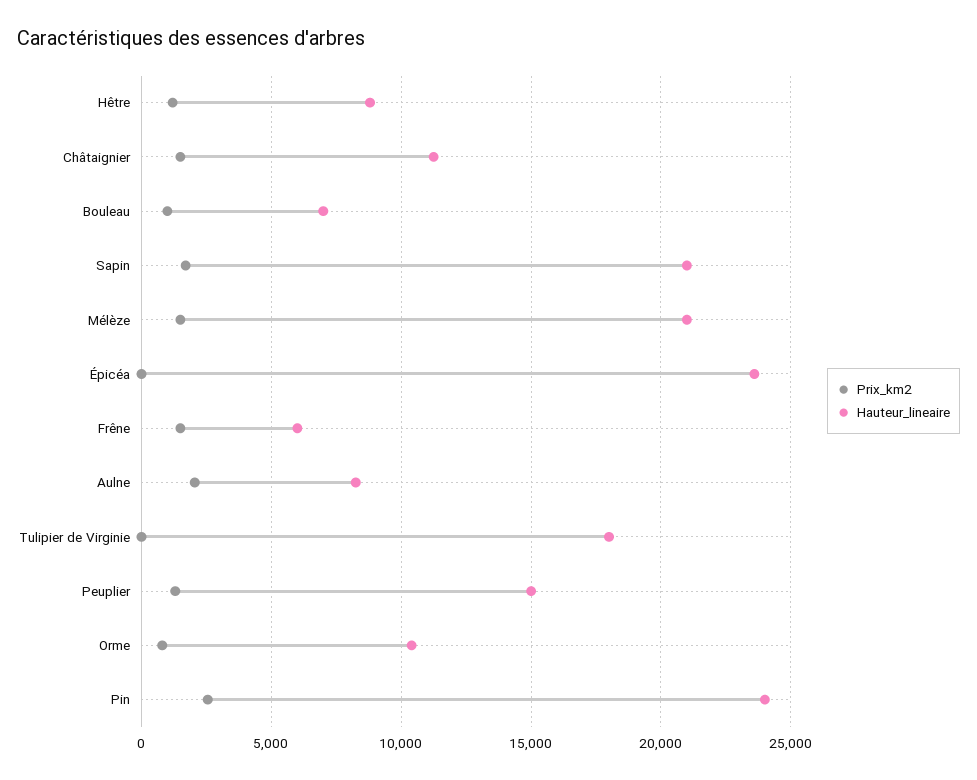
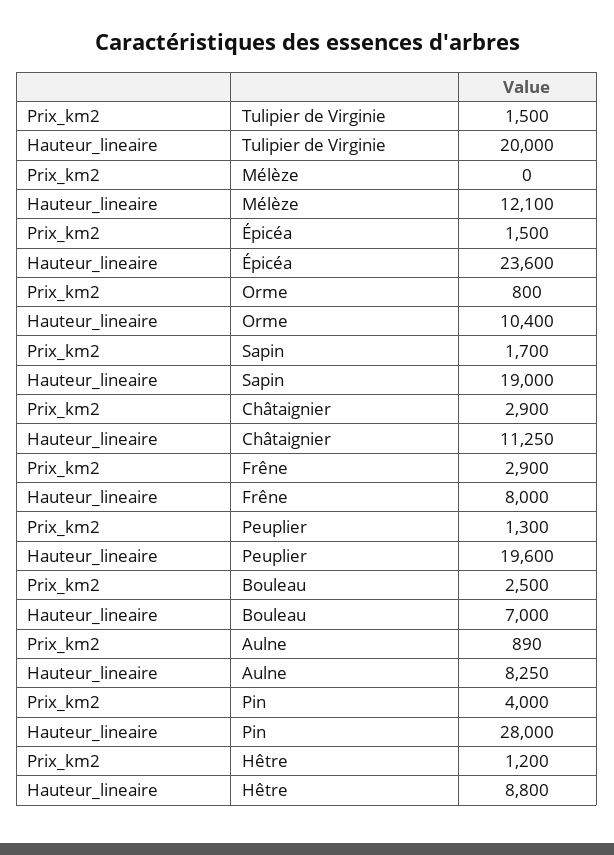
  {
    "Prix_km2": {
      "Hêtre": 1200,
-     "Châtaignier": 1500,
+     "Châtaignier": 2900,
-     "Bouleau": 1000,
+     "Bouleau": 2500,
      "Sapin": 1700,
-     "Mélèze": 1500,
+     "Mélèze": 0,
-     "Épicéa": 0,
+     "Épicéa": 1500,
-     "Frêne": 1500,
+     "Frêne": 2900,
-     "Aulne": 2000,
+     "Aulne": 890,
-     "Tulipier de Virginie": 0,
+     "Tulipier de Virginie": 1500,
      "Peuplier": 1300,
      "Orme": 800,
-     "Pin": 2500
+     "Pin": 4000
    },
    "Hauteur_lineaire": {
      "Hêtre": 8800,
      "Châtaignier": 11250,
      "Bouleau": 7000,
-     "Sapin": 21000,
+     "Sapin": 19000,
-     "Mélèze": 21000,
+     "Mélèze": 12100,
      "Épicéa": 23600,
-     "Frêne": 6000,
+     "Frêne": 8000,
      "Aulne": 8250,
-     "Tulipier de Virginie": 18000,
+     "Tulipier de Virginie": 20000,
-     "Peuplier": 15000,
+     "Peuplier": 19600,
      "Orme": 10400,
-     "Pin": 24000
+     "Pin": 28000
    }
  }

